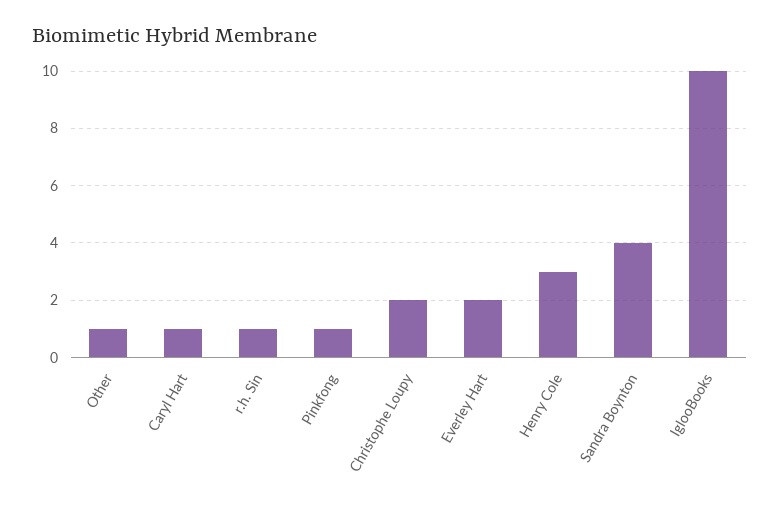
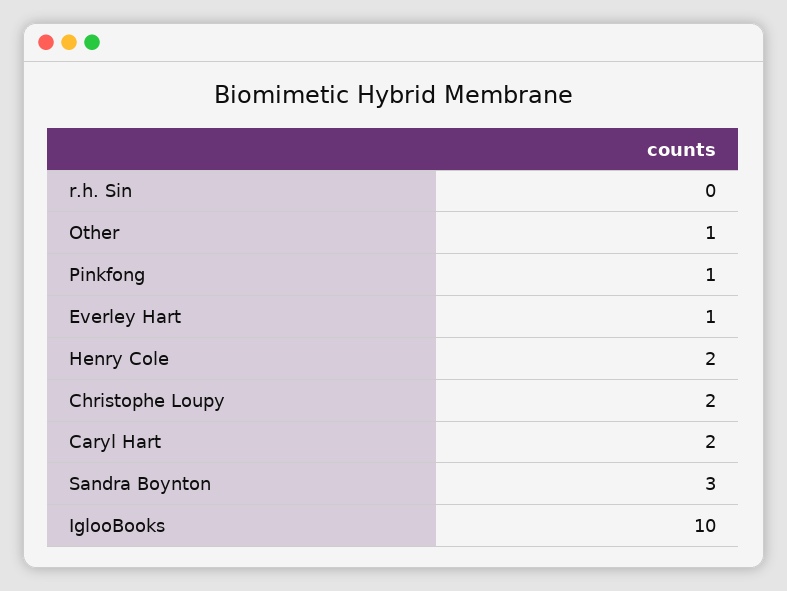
  {
    "Other": 1,
-   "Caryl Hart": 1,
+   "Caryl Hart": 2,
-   "r.h. Sin": 1,
+   "r.h. Sin": 0,
    "Pinkfong": 1,
    "Christophe Loupy": 2,
-   "Everley Hart": 2,
+   "Everley Hart": 1,
-   "Henry Cole": 3,
+   "Henry Cole": 2,
-   "Sandra Boynton": 4,
+   "Sandra Boynton": 3,
    "IglooBooks": 10
  }

